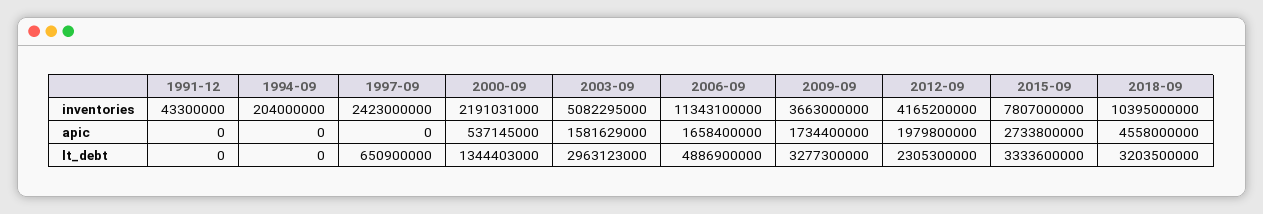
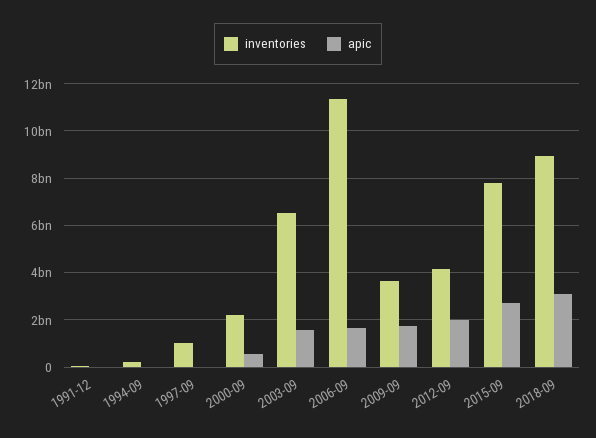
  {
    "inventories": {
      "1991-12": 43300000,
      "1994-09": 204000000,
-     "1997-09": 2423000000,
+     "1997-09": 1000000000,
      "2000-09": 2191031000,
-     "2003-09": 5082295000,
+     "2003-09": 6500000000,
      "2006-09": 11343100000,
      "2009-09": 3663000000,
      "2012-09": 4165200000,
      "2015-09": 7807000000,
-     "2018-09": 10395000000
+     "2018-09": 9000000000
    },
    "apic": {
      "1991-12": 0,
      "1994-09": 0,
      "1997-09": 0,
      "2000-09": 537145000,
      "2003-09": 1581629000,
      "2006-09": 1658400000,
      "2009-09": 1734400000,
      "2012-09": 1979800000,
      "2015-09": 2733800000,
-     "2018-09": 4558000000
+     "2018-09": 3000000000
-   },
+   }
-   "lt_debt": {
-     "1991-12": 0,
-     "1994-09": 0,
-     "1997-09": 650900000,
-     "2000-09": 1344403000,
-     "2003-09": 2963123000,
-     "2006-09": 4886900000,
-     "2009-09": 3277300000,
-     "2012-09": 2305300000,
-     "2015-09": 3333600000,
-     "2018-09": 3203500000
-   }
  }

